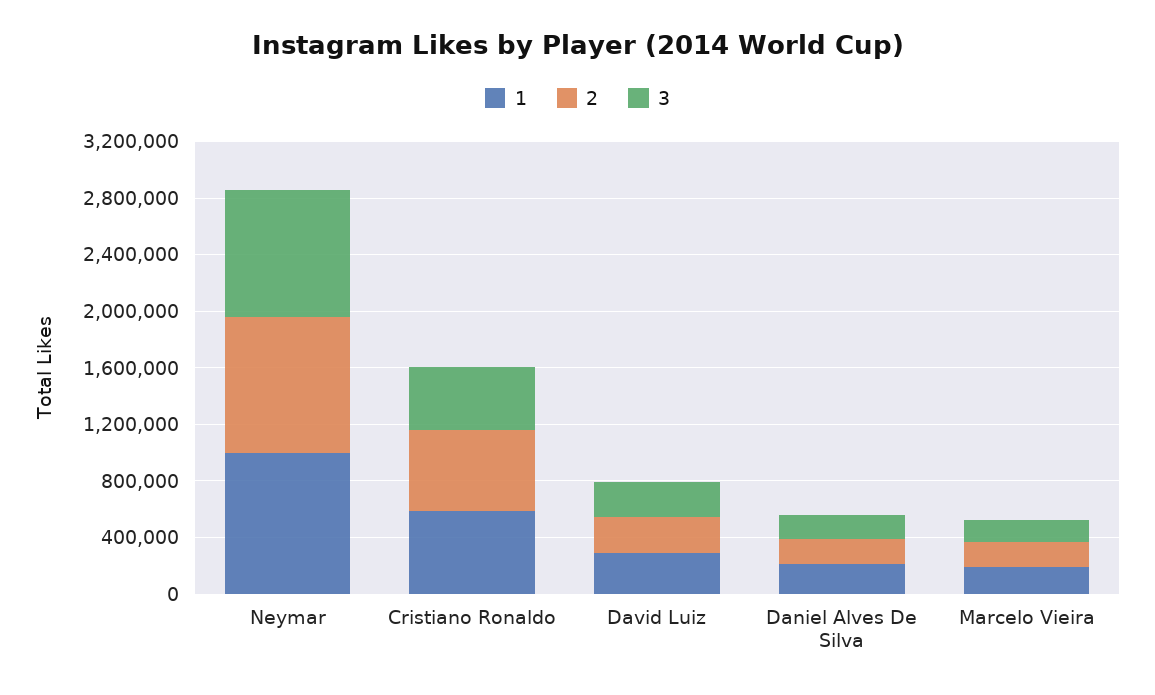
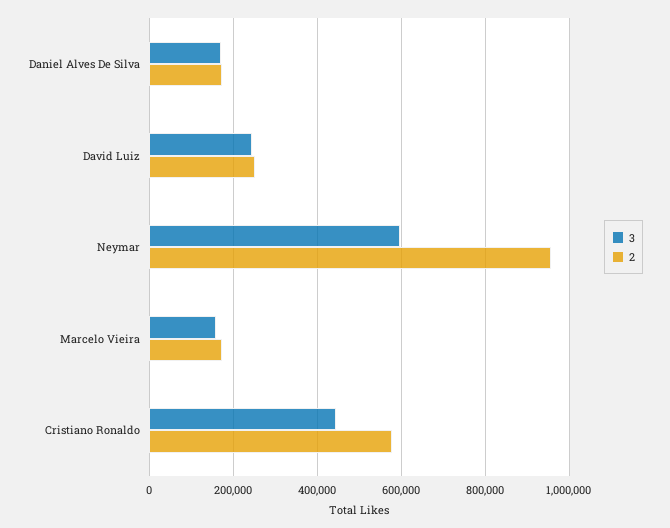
  {
-   "1": {
-     "Neymar": 1000000,
-     "Cristiano Ronaldo": 600000,
-     "David Luiz": 300000,
-     "Daniel Alves De Silva": 200000,
-     "Marcelo Vieira": 200000
-   },
    "2": {
      "Neymar": 960000,
      "Cristiano Ronaldo": 580000,
      "David Luiz": 260000,
      "Daniel Alves De Silva": 180000,
      "Marcelo Vieira": 180000
    },
    "3": {
-     "Neymar": 900000,
+     "Neymar": 600000,
      "Cristiano Ronaldo": 440000,
      "David Luiz": 240000,
      "Daniel Alves De Silva": 180000,
      "Marcelo Vieira": 160000
    }
  }

